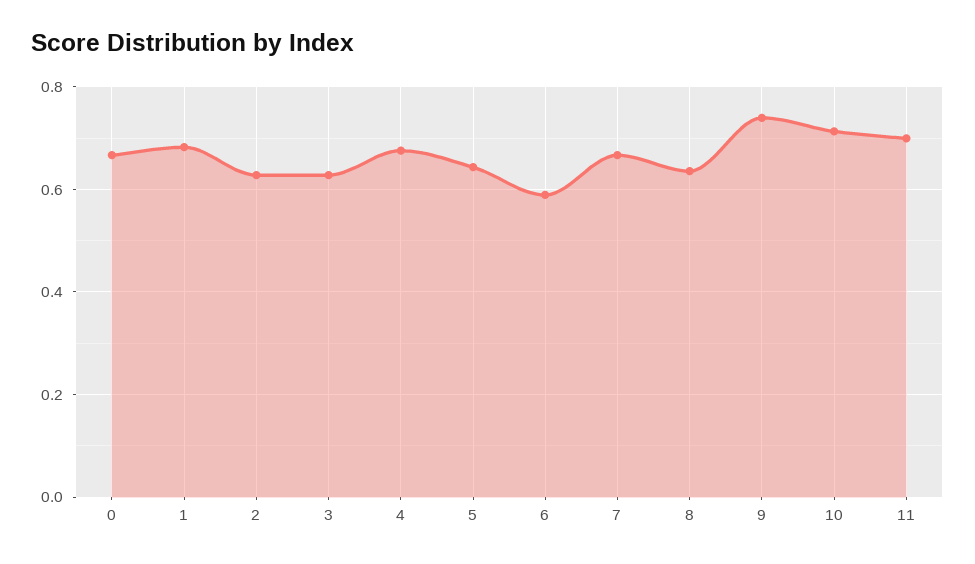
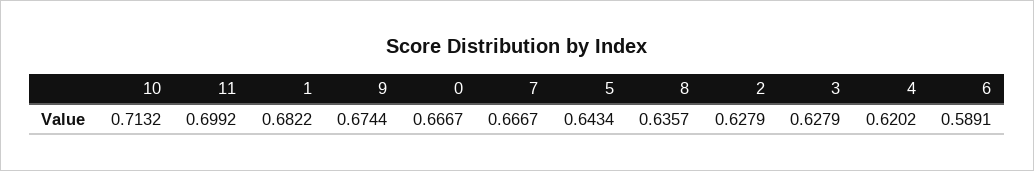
  {
    "0": 0.6667,
    "1": 0.6822,
    "2": 0.6279,
    "3": 0.6279,
-   "4": 0.68,
+   "4": 0.6202,
    "5": 0.6434,
    "6": 0.5891,
    "7": 0.6667,
    "8": 0.6357,
-   "9": 0.74,
+   "9": 0.6744,
    "10": 0.7132,
    "11": 0.6992
  }

